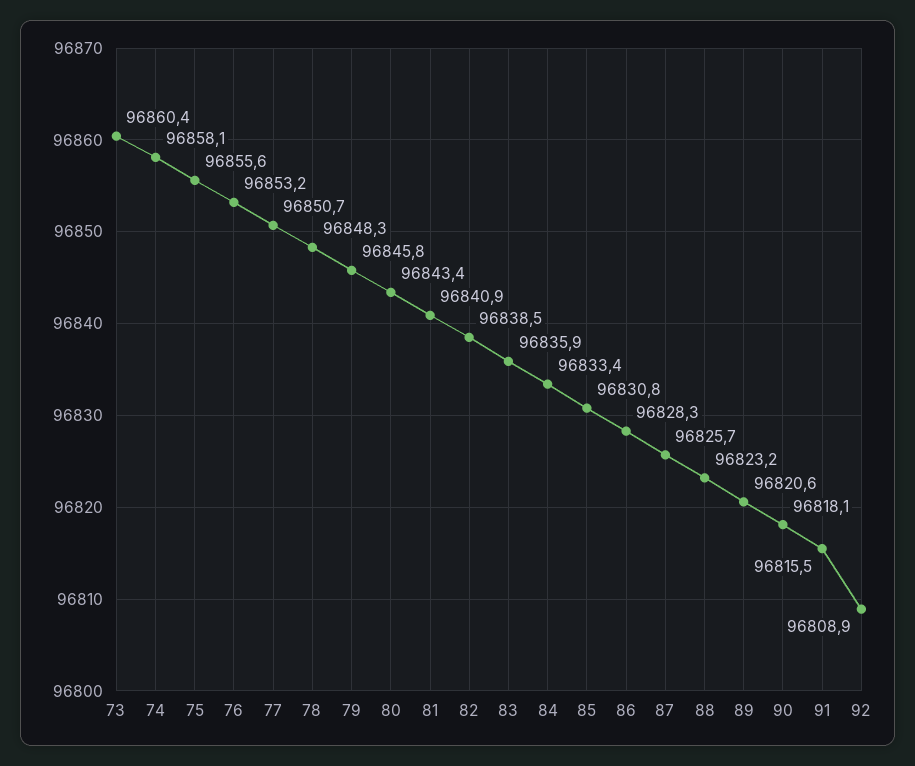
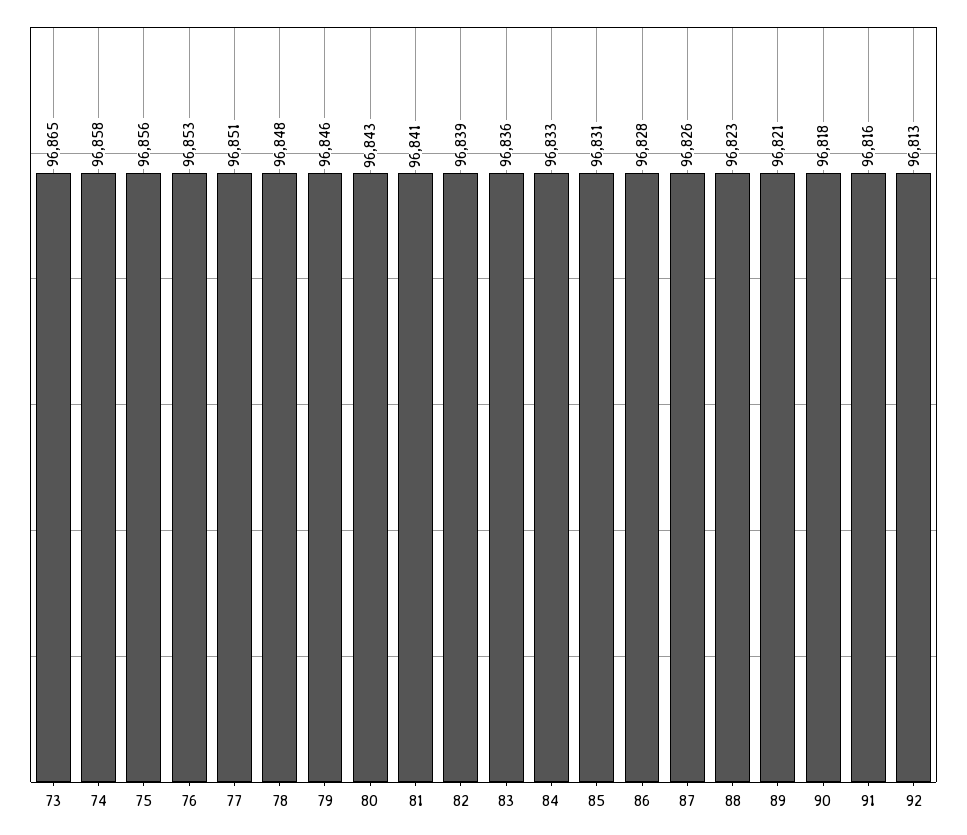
  {
-   "73": 96860.4,
+   "73": 96865,
    "74": 96858.1,
    "75": 96855.6,
    "76": 96853.2,
    "77": 96850.7,
    "78": 96848.3,
    "79": 96845.8,
    "80": 96843.4,
    "81": 96840.9,
    "82": 96838.5,
    "83": 96835.9,
    "84": 96833.4,
    "85": 96830.8,
    "86": 96828.3,
    "87": 96825.7,
    "88": 96823.2,
    "89": 96820.6,
    "90": 96818.1,
    "91": 96815.5,
-   "92": 96808.9
+   "92": 96813
  }

